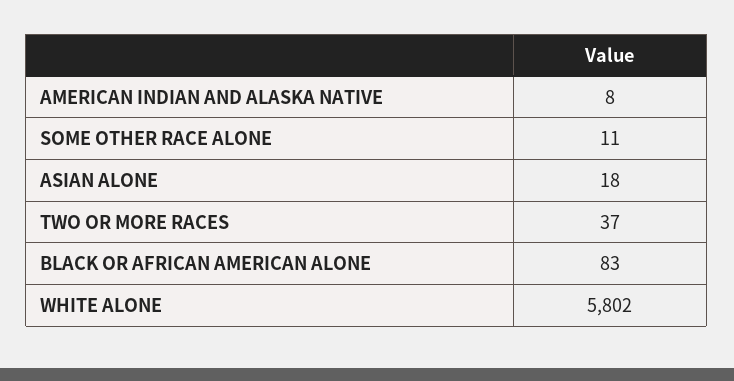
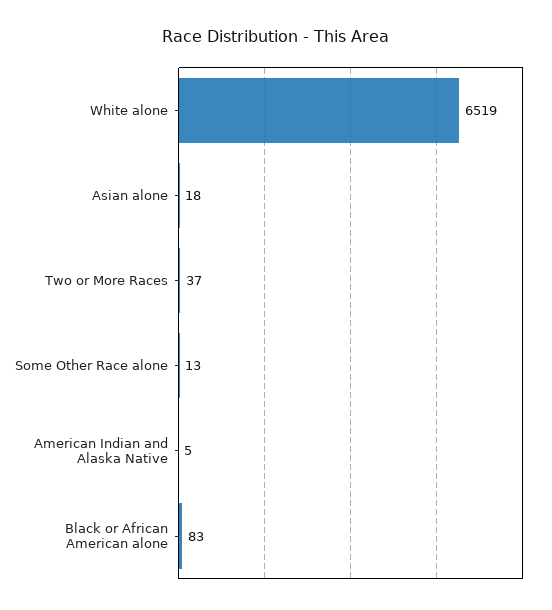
  {
-   "AMERICAN INDIAN AND ALASKA NATIVE": 8,
+   "AMERICAN INDIAN AND ALASKA NATIVE": 5,
-   "SOME OTHER RACE ALONE": 11,
+   "SOME OTHER RACE ALONE": 13,
    "ASIAN ALONE": 18,
    "TWO OR MORE RACES": 37,
    "BLACK OR AFRICAN AMERICAN ALONE": 83,
-   "WHITE ALONE": 5802
+   "WHITE ALONE": 6519
  }

